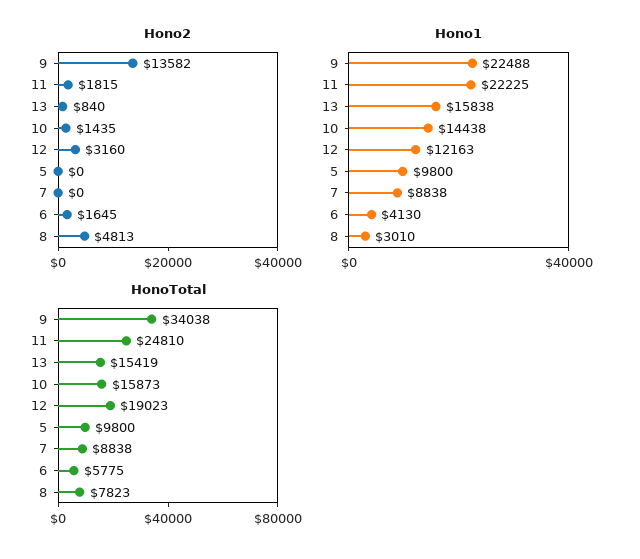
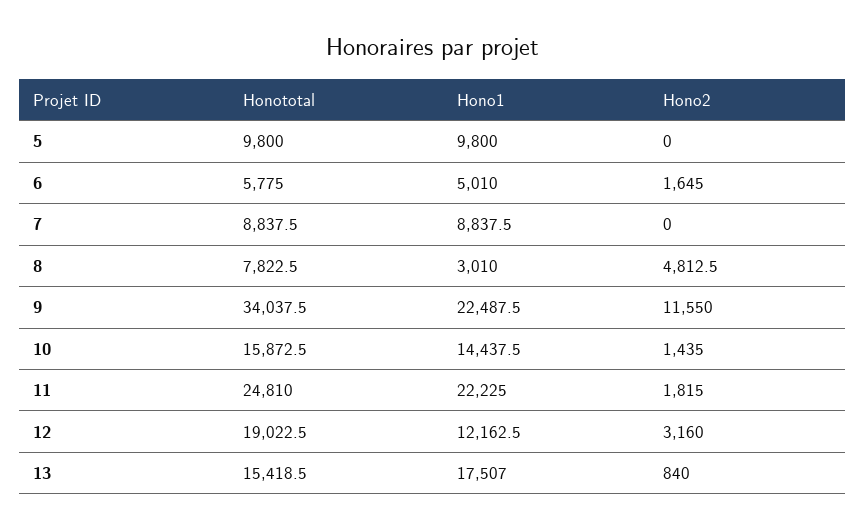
  {
    "Hono2": {
-     "9": 13582,
+     "9": 11550,
      "11": 1815,
      "13": 840,
      "10": 1435,
      "12": 3160,
      "5": 0,
      "7": 0,
      "6": 1645,
      "8": 4812.5
    },
    "Hono1": {
      "9": 22487.5,
      "11": 22225,
-     "13": 15838,
+     "13": 17507,
      "10": 14437.5,
      "12": 12162.5,
      "5": 9800,
      "7": 8837.5,
-     "6": 4130,
+     "6": 5010,
      "8": 3010
    },
    "HonoTotal": {
      "9": 34037.5,
      "11": 24810,
      "13": 15418.5,
      "10": 15872.5,
      "12": 19022.5,
      "5": 9800,
      "7": 8837.5,
      "6": 5775,
      "8": 7822.5
    }
  }

